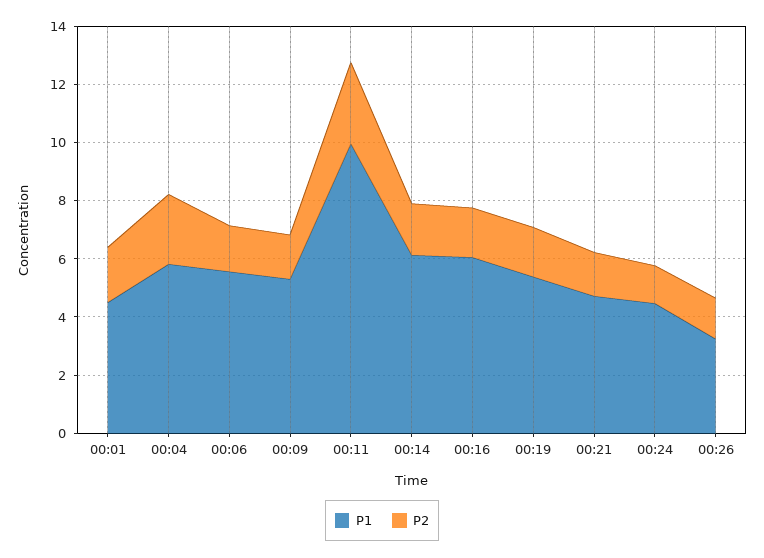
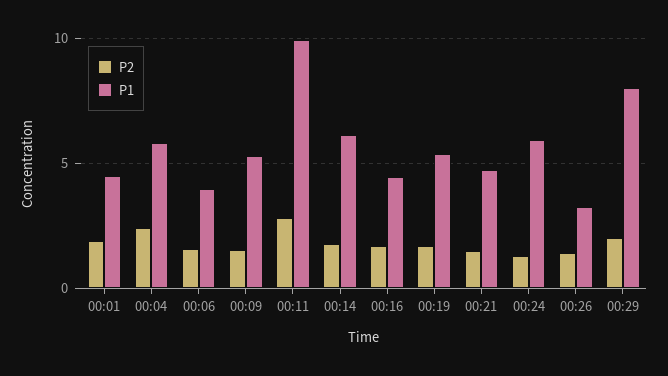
  {
    "P1": {
      "00:01": 4.5,
      "00:04": 6,
-     "00:06": 5.5,
+     "00:06": 4,
      "00:09": 5.5,
      "00:11": 10,
      "00:14": 6,
-     "00:16": 6,
+     "00:16": 4.5,
      "00:19": 5.5,
      "00:21": 4.5,
-     "00:24": 4.5,
+     "00:24": 6,
-     "00:26": 3.5
+     "00:26": 3.5,
+     "00:29": 8
    },
    "P2": {
      "00:01": 2,
      "00:04": 2.5,
      "00:06": 1.5,
      "00:09": 1.5,
      "00:11": 3,
      "00:14": 2,
      "00:16": 1.5,
      "00:19": 1.5,
      "00:21": 1.5,
      "00:24": 1.5,
-     "00:26": 1.5
+     "00:26": 1.5,
+     "00:29": 2
    }
  }

